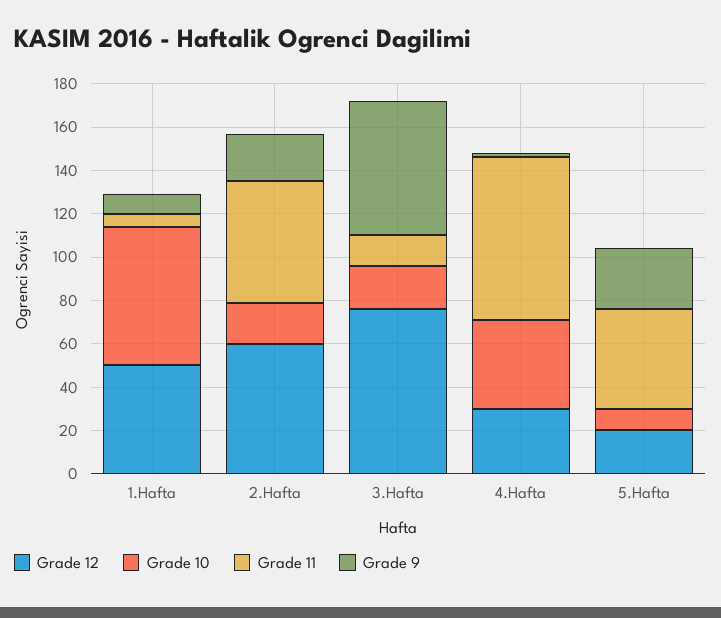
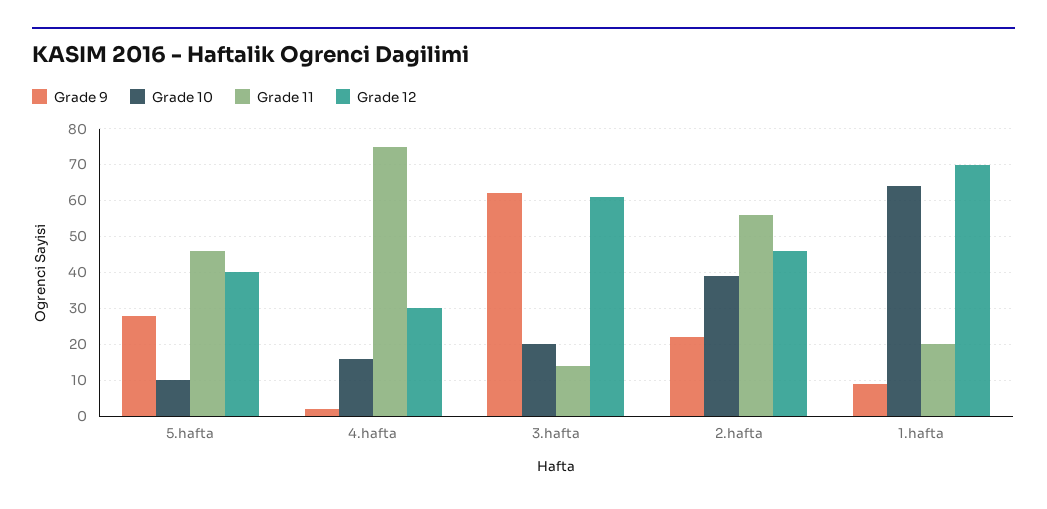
  {
    "Grade 12": {
-     "1.Hafta": 50,
+     "1.Hafta": 70,
-     "2.Hafta": 60,
+     "2.Hafta": 45,
-     "3.Hafta": 75,
+     "3.Hafta": 60,
      "4.Hafta": 30,
-     "5.Hafta": 20
+     "5.Hafta": 40
    },
    "Grade 10": {
      "1.Hafta": 65,
-     "2.Hafta": 20,
+     "2.Hafta": 40,
      "3.Hafta": 20,
-     "4.Hafta": 40,
+     "4.Hafta": 15,
      "5.Hafta": 10
    },
    "Grade 11": {
-     "1.Hafta": 5,
+     "1.Hafta": 20,
      "2.Hafta": 55,
      "3.Hafta": 15,
      "4.Hafta": 75,
      "5.Hafta": 45
    },
    "Grade 9": {
      "1.Hafta": 10,
      "2.Hafta": 20,
      "3.Hafta": 60,
      "4.Hafta": 0,
      "5.Hafta": 30
    }
  }

